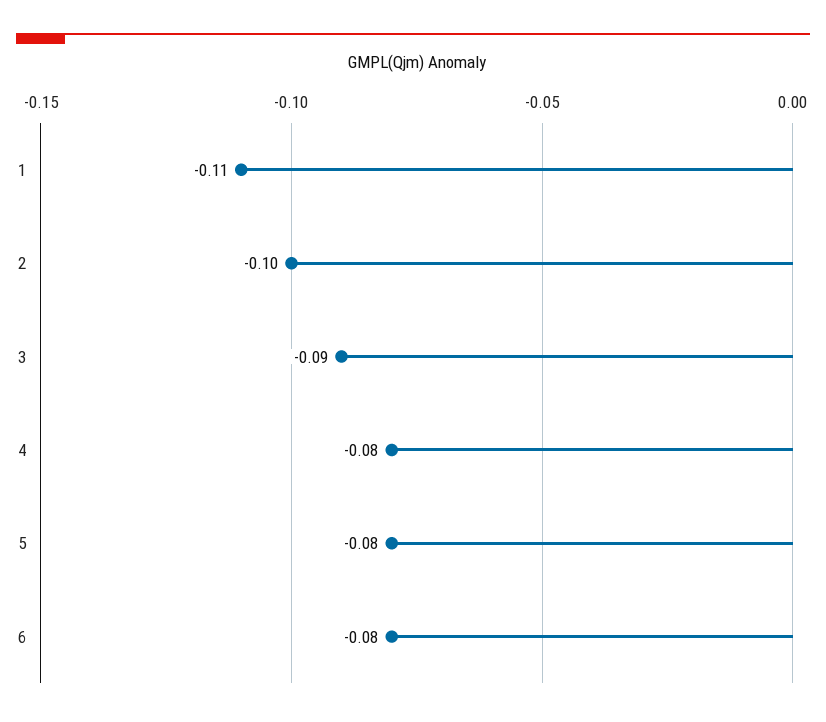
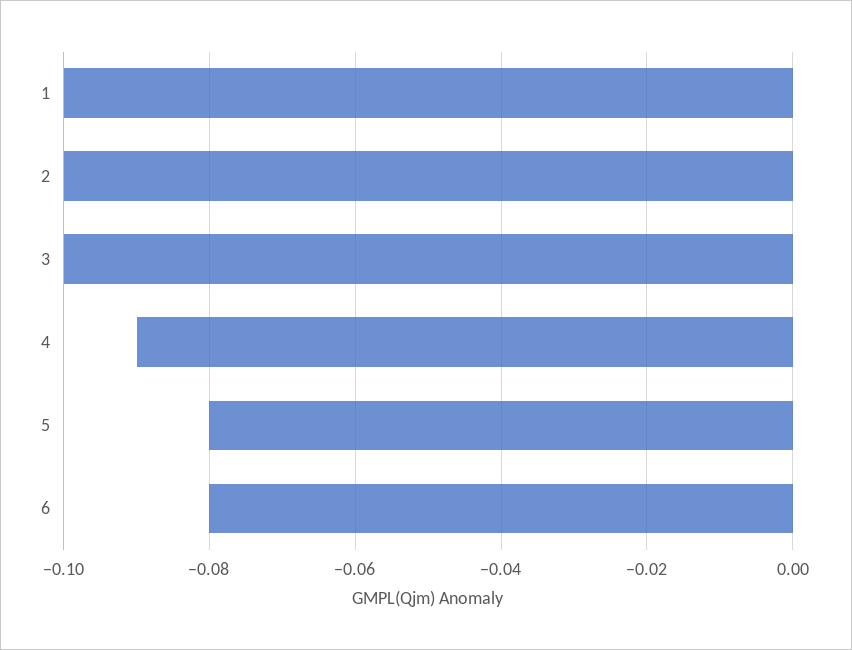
  {
-   "1": -0.11,
+   "1": -0.1,
    "2": -0.1,
-   "3": -0.09,
+   "3": -0.1,
-   "4": -0.08,
+   "4": -0.09,
    "5": -0.08,
    "6": -0.08
  }

